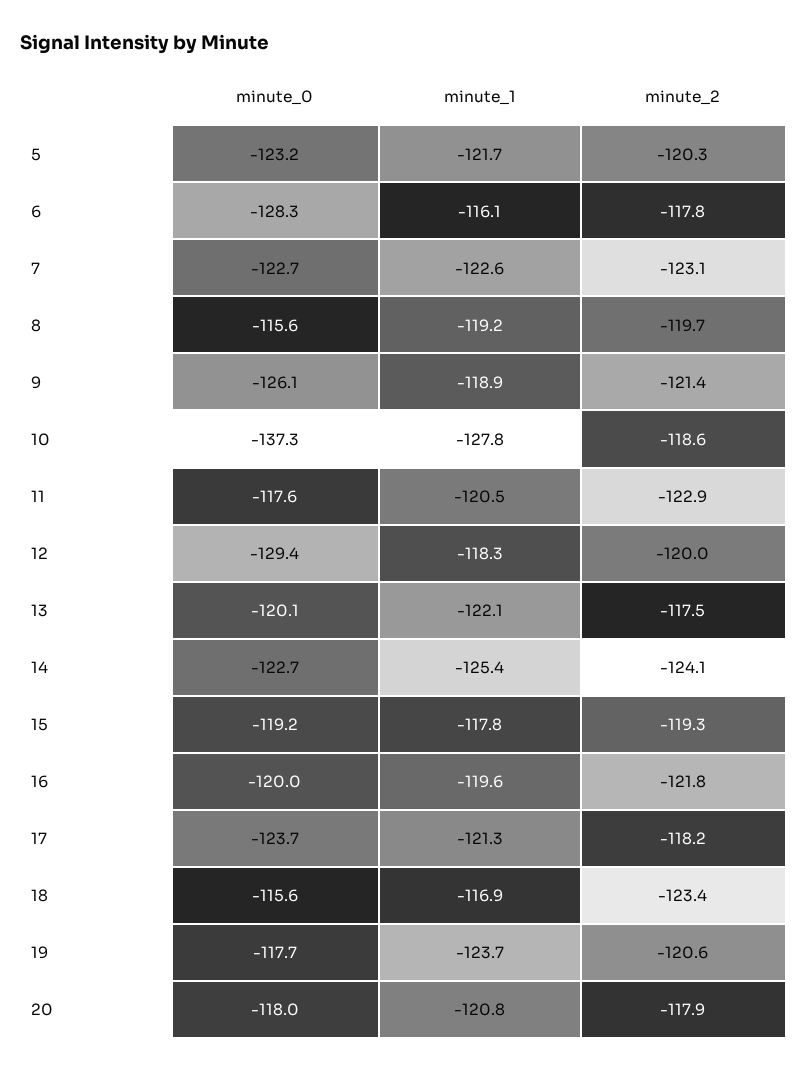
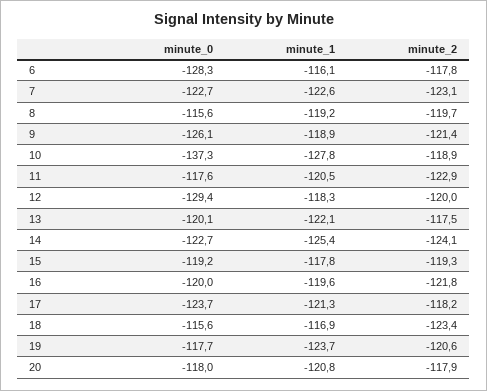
  {
    "minute_0": {
-     "5": -123.2,
      "6": -128.3,
      "7": -122.7,
      "8": -115.6,
      "9": -126.1,
      "10": -137.3,
      "11": -117.6,
      "12": -129.4,
      "13": -120.1,
      "14": -122.7,
      "15": -119.2,
      "16": -120,
      "17": -123.7,
      "18": -115.6,
      "19": -117.7,
      "20": -118
    },
    "minute_1": {
-     "5": -121.7,
      "6": -116.1,
      "7": -122.6,
      "8": -119.2,
      "9": -118.9,
      "10": -127.8,
      "11": -120.5,
      "12": -118.3,
      "13": -122.1,
      "14": -125.4,
      "15": -117.8,
      "16": -119.6,
      "17": -121.3,
      "18": -116.9,
      "19": -123.7,
      "20": -120.8
    },
    "minute_2": {
-     "5": -120.3,
      "6": -117.8,
      "7": -123.1,
      "8": -119.7,
      "9": -121.4,
-     "10": -118.6,
+     "10": -118.9,
      "11": -122.9,
      "12": -120,
      "13": -117.5,
      "14": -124.1,
      "15": -119.3,
      "16": -121.8,
      "17": -118.2,
      "18": -123.4,
      "19": -120.6,
      "20": -117.9
    }
  }

